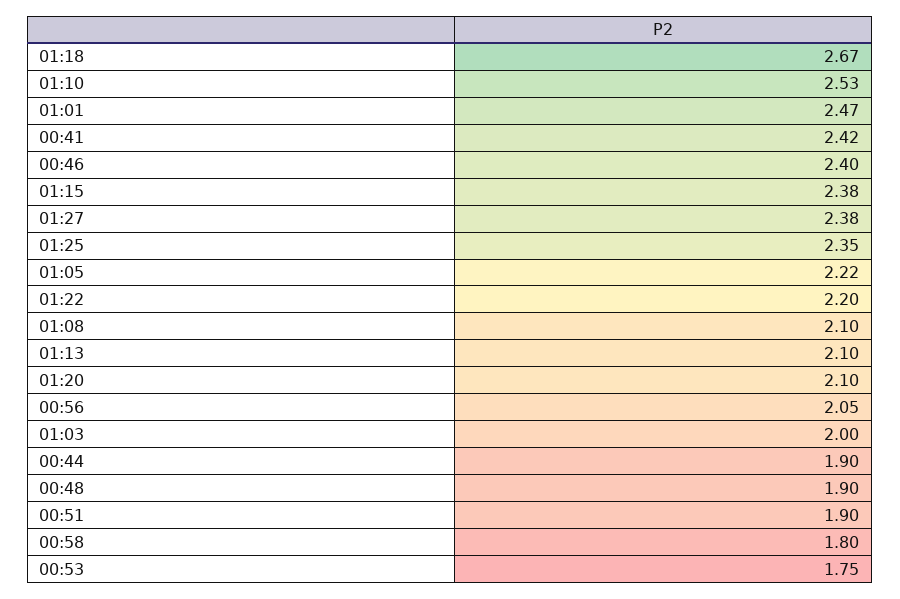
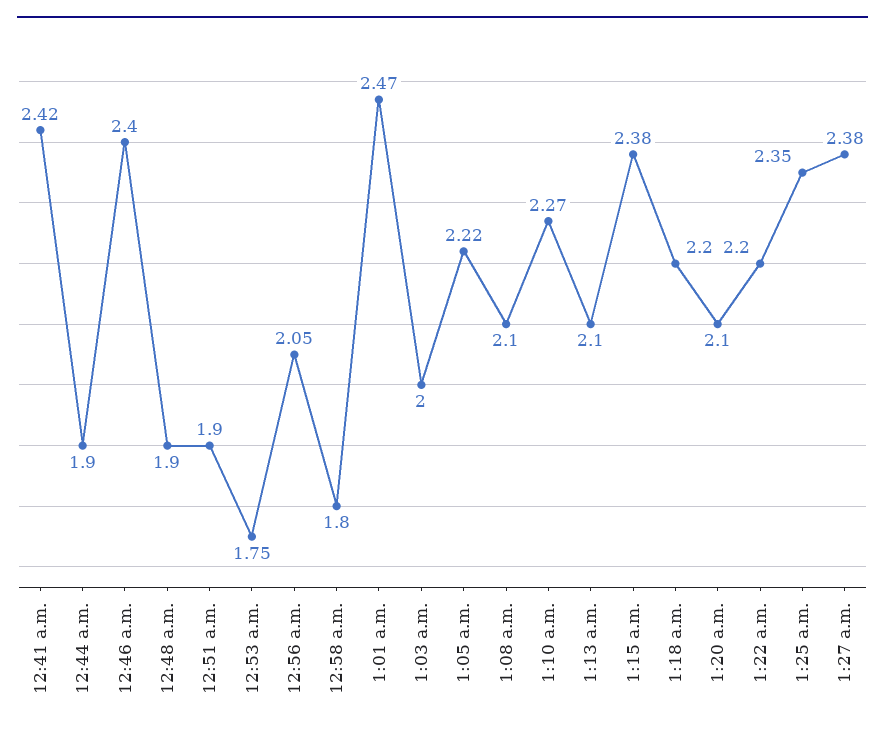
  {
-   "01:18": 2.67,
+   "01:18": 2.2,
-   "01:10": 2.53,
+   "01:10": 2.27,
    "01:01": 2.47,
    "00:41": 2.42,
    "00:46": 2.4,
    "01:15": 2.38,
    "01:27": 2.38,
    "01:25": 2.35,
    "01:05": 2.22,
    "01:22": 2.2,
    "01:08": 2.1,
    "01:13": 2.1,
    "01:20": 2.1,
    "00:56": 2.05,
    "01:03": 2,
    "00:44": 1.9,
    "00:48": 1.9,
    "00:51": 1.9,
    "00:58": 1.8,
    "00:53": 1.75
  }

